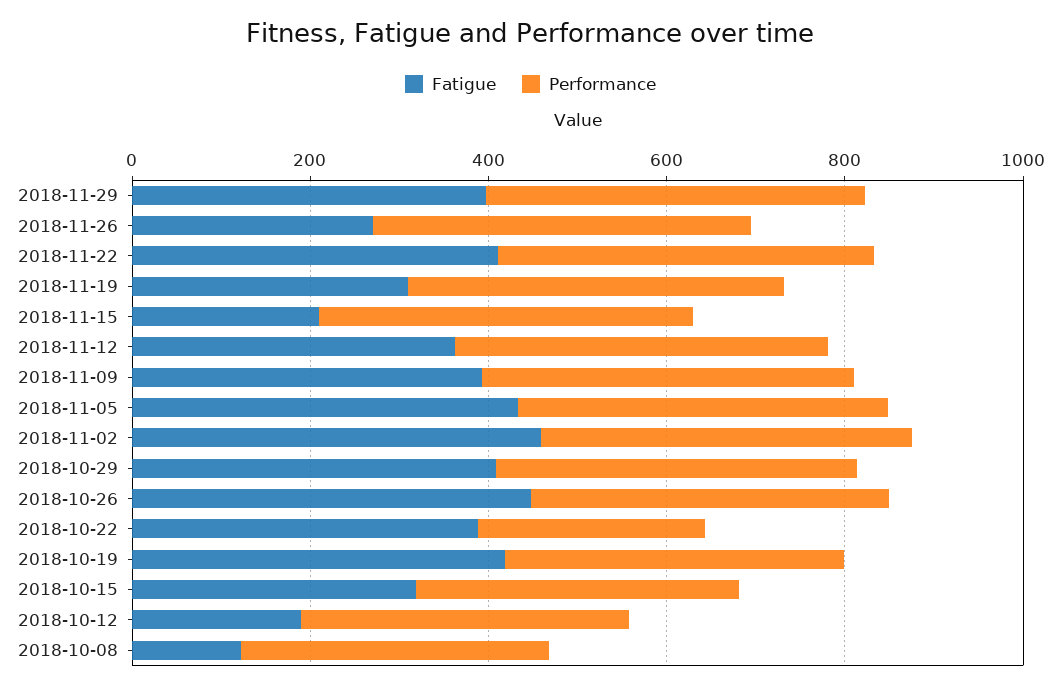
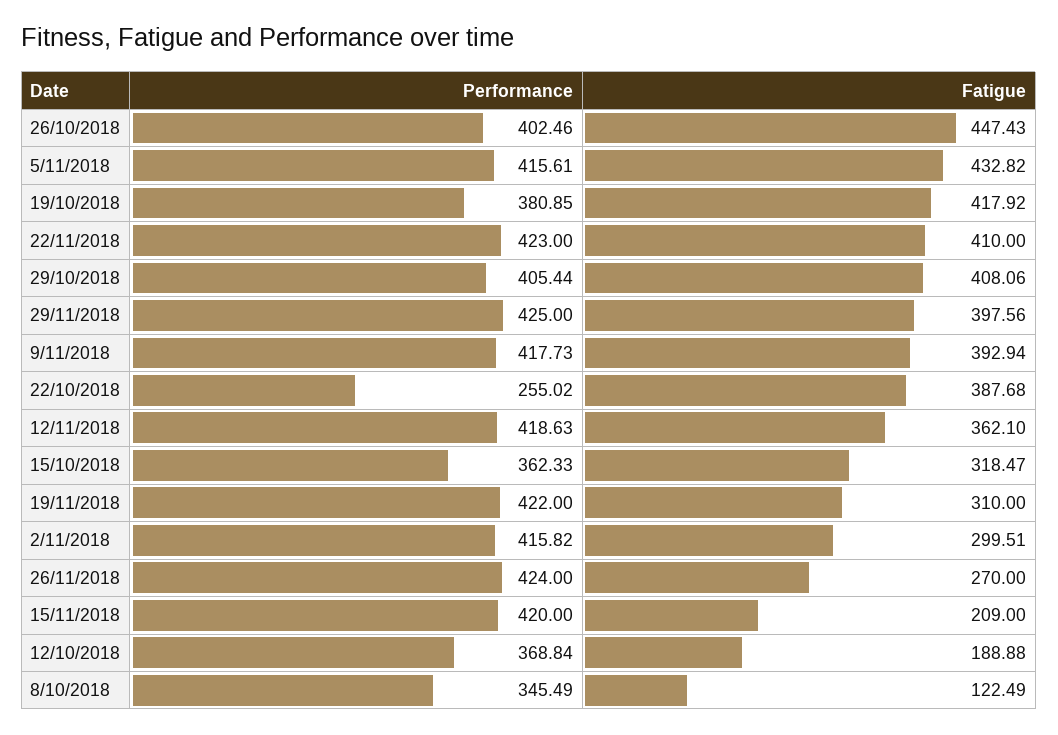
  {
    "Fatigue": {
      "2018-11-29": 397.56,
      "2018-11-26": 270,
      "2018-11-22": 410,
      "2018-11-19": 310,
      "2018-11-15": 209,
      "2018-11-12": 362.1,
      "2018-11-09": 392.94,
      "2018-11-05": 432.82,
-     "2018-11-02": 450,
+     "2018-11-02": 299.51,
      "2018-10-29": 408.06,
      "2018-10-26": 447.43,
      "2018-10-22": 387.68,
      "2018-10-19": 417.92,
      "2018-10-15": 318.47,
      "2018-10-12": 188.88,
      "2018-10-08": 122.49
    },
    "Performance": {
      "2018-11-29": 425,
      "2018-11-26": 424,
      "2018-11-22": 423,
      "2018-11-19": 422,
      "2018-11-15": 420,
      "2018-11-12": 418.63,
      "2018-11-09": 417.73,
      "2018-11-05": 415.61,
      "2018-11-02": 415.82,
      "2018-10-29": 405.44,
      "2018-10-26": 402.46,
      "2018-10-22": 255.02,
      "2018-10-19": 380.85,
      "2018-10-15": 362.33,
      "2018-10-12": 368.84,
      "2018-10-08": 345.49
    }
  }

